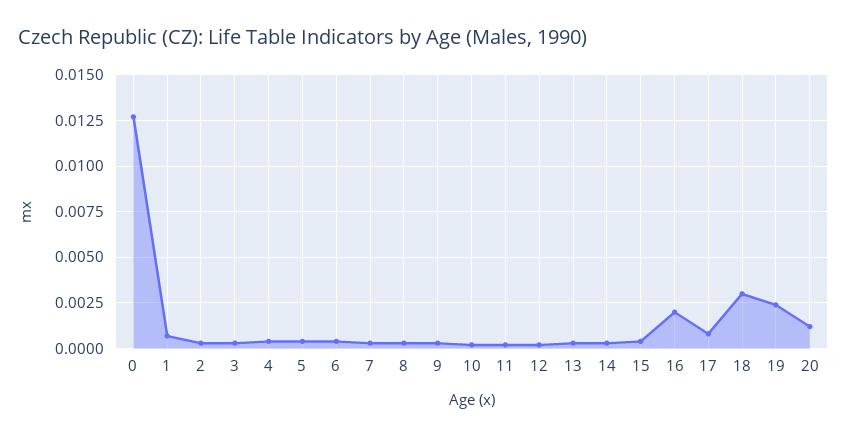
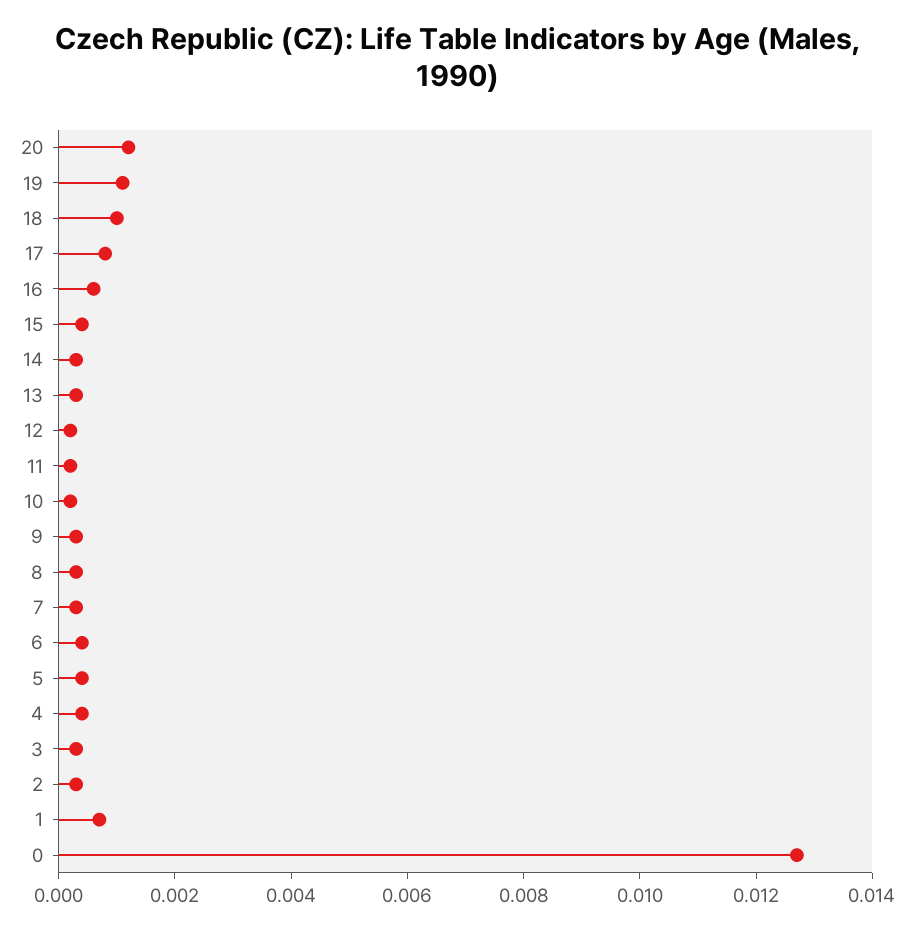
  {
    "0": 0.0125,
    "1": 0.0005,
    "2": 0.0005,
    "3": 0.0005,
    "4": 0.0005,
    "5": 0.0005,
    "6": 0.0005,
    "7": 0.0005,
    "8": 0.0005,
    "9": 0.0005,
    "10": 0,
    "11": 0,
    "12": 0,
    "13": 0.0005,
    "14": 0.0005,
    "15": 0.0005,
-   "16": 0.002,
+   "16": 0.0005,
    "17": 0.001,
-   "18": 0.003,
+   "18": 0.001,
-   "19": 0.0025,
+   "19": 0.001,
    "20": 0.001
  }

